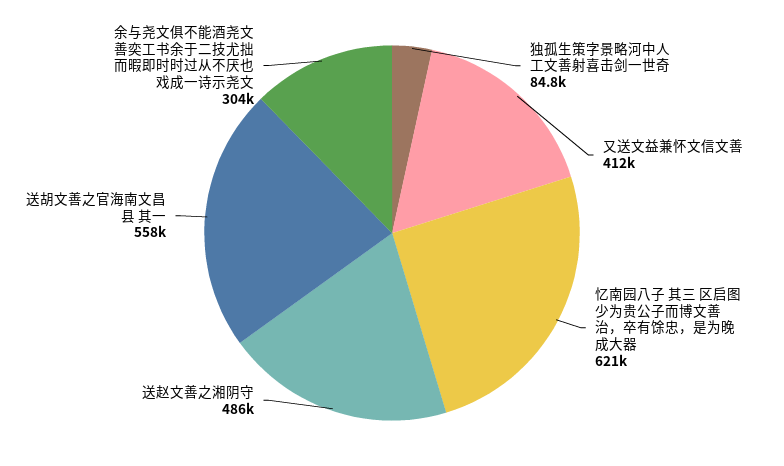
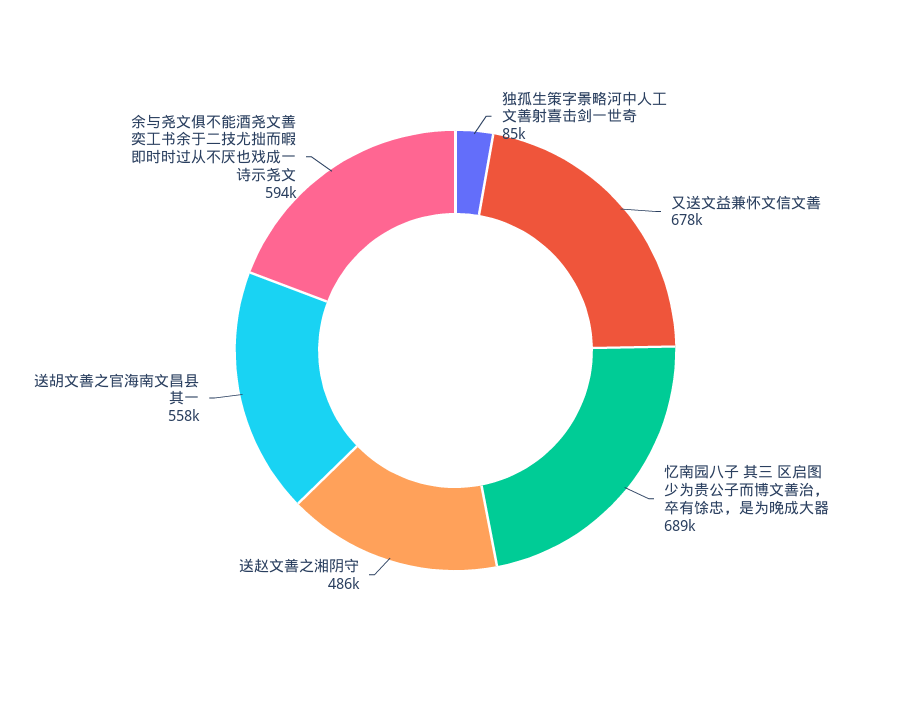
  {
    "独孤生策字景略河中人工文善射喜击剑一世奇": 84800,
-   "又送文益兼怀文信文善": 412000,
+   "又送文益兼怀文信文善": 678000,
-   "忆南园八子 其三 区启图少为贵公子而博文善治，卒有馀忠，是为晚成大器": 621000,
+   "忆南园八子 其三 区启图少为贵公子而博文善治，卒有馀忠，是为晚成大器": 689000,
    "送赵文善之湘阴守": 486000,
    "送胡文善之官海南文昌县 其一": 558000,
-   "余与尧文俱不能酒尧文善奕工书余于二技尤拙而暇即时时过从不厌也戏成一诗示尧文": 304000
+   "余与尧文俱不能酒尧文善奕工书余于二技尤拙而暇即时时过从不厌也戏成一诗示尧文": 594000
  }

